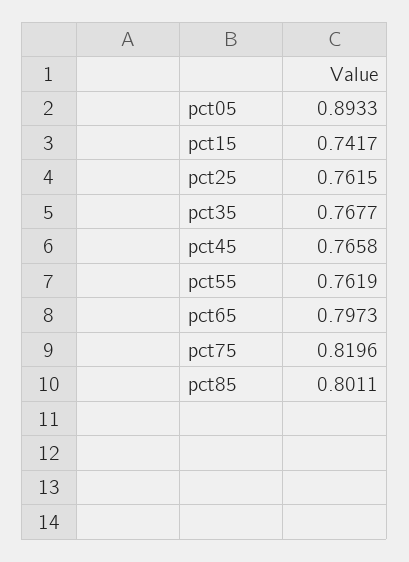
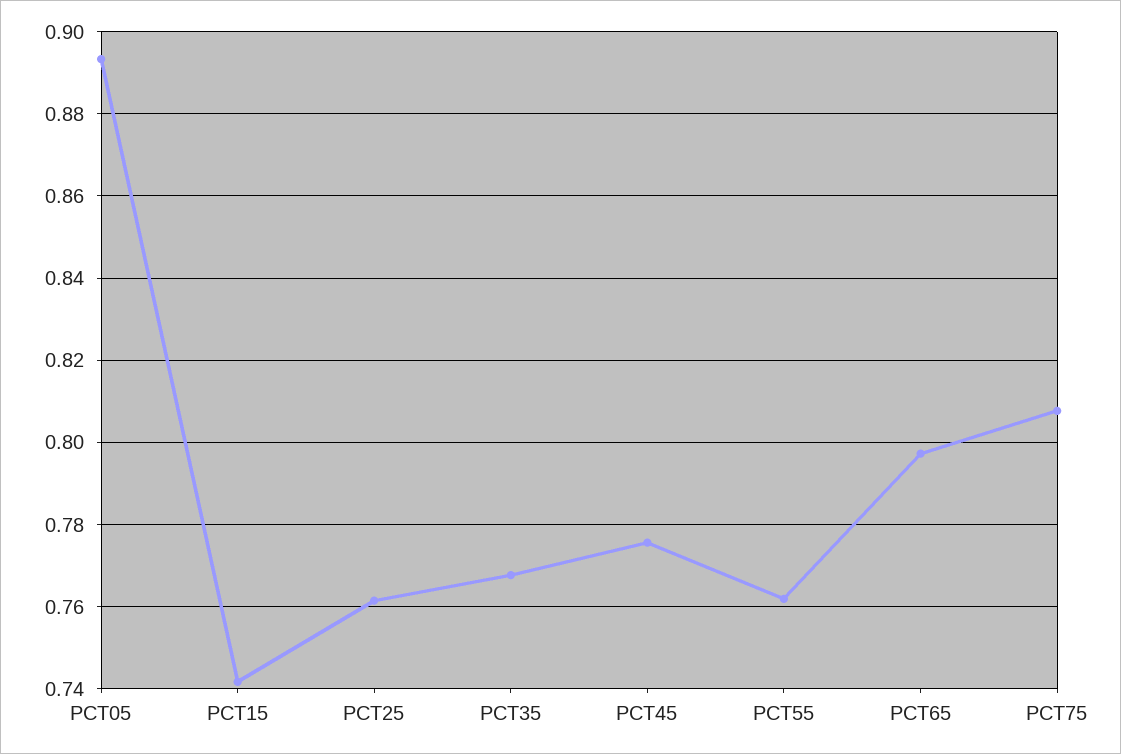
  {
    "pct05": 0.8933,
    "pct15": 0.7417,
    "pct25": 0.7615,
    "pct35": 0.7677,
-   "pct45": 0.7658,
+   "pct45": 0.776,
    "pct55": 0.7619,
    "pct65": 0.7973,
-   "pct75": 0.8196,
+   "pct75": 0.808
-   "pct85": 0.8011
  }

